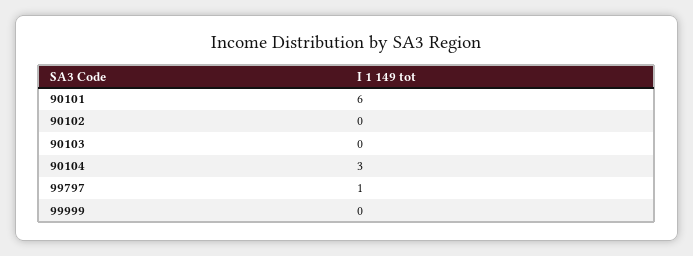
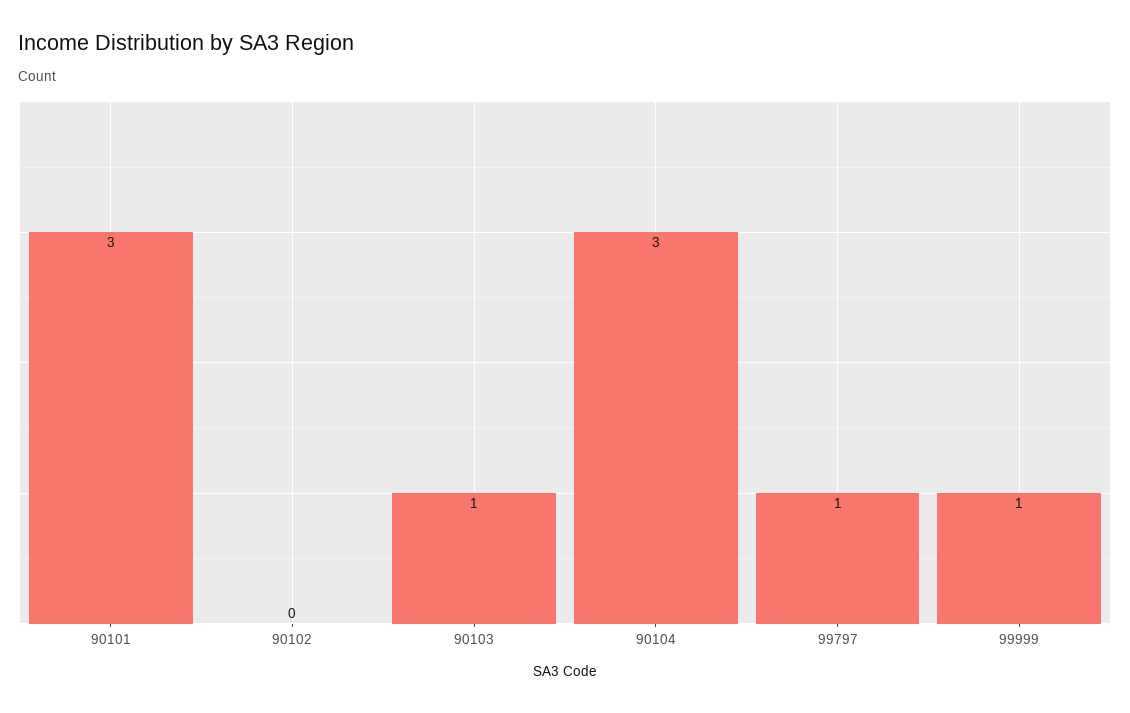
  {
-   "90101": 6,
+   "90101": 3,
    "90102": 0,
-   "90103": 0,
+   "90103": 1,
    "90104": 3,
    "99797": 1,
-   "99999": 0
+   "99999": 1
  }

